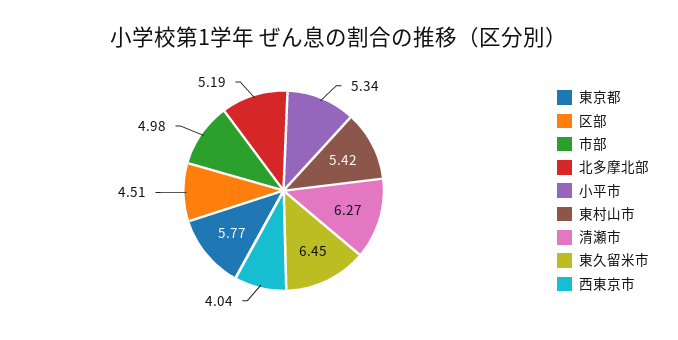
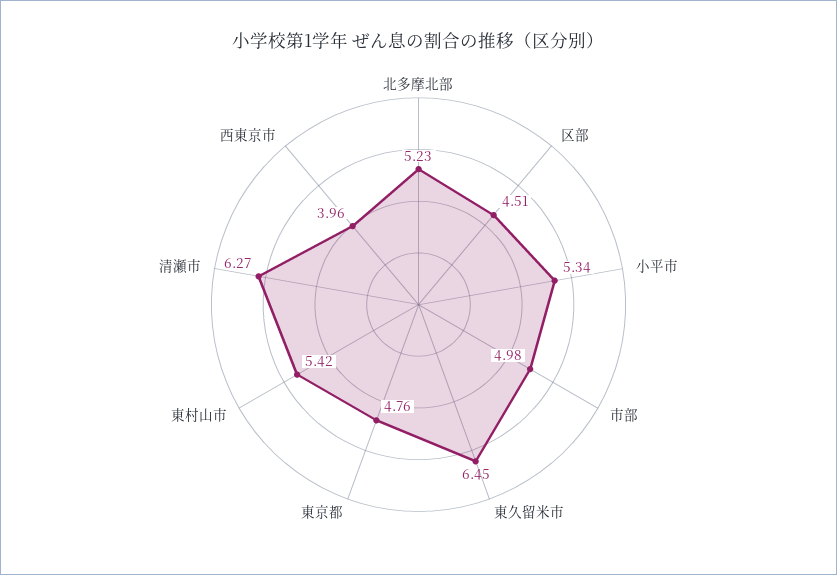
  {
-   "東京都": 5.77,
+   "東京都": 4.76,
    "区部": 4.51,
    "市部": 4.98,
-   "北多摩北部": 5.19,
+   "北多摩北部": 5.23,
    "小平市": 5.34,
    "東村山市": 5.42,
    "清瀬市": 6.27,
    "東久留米市": 6.45,
-   "西東京市": 4.04
+   "西東京市": 3.96
  }

